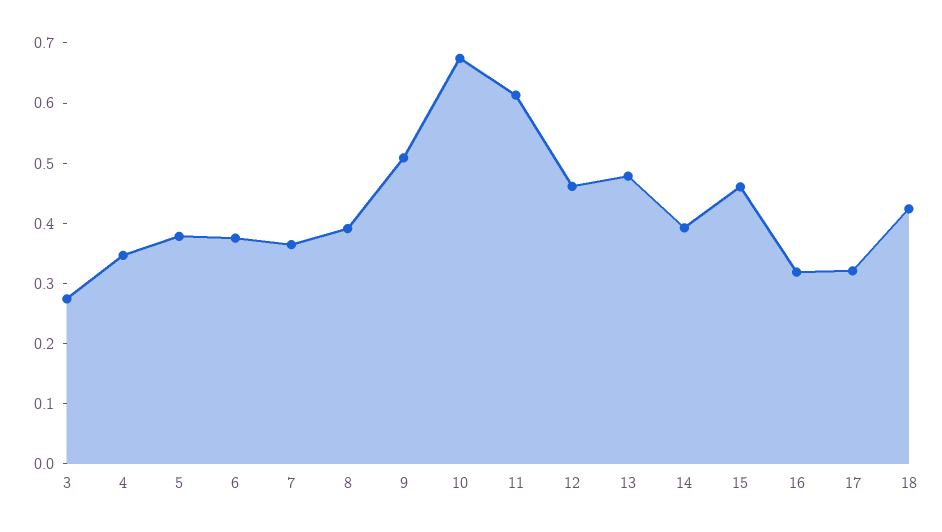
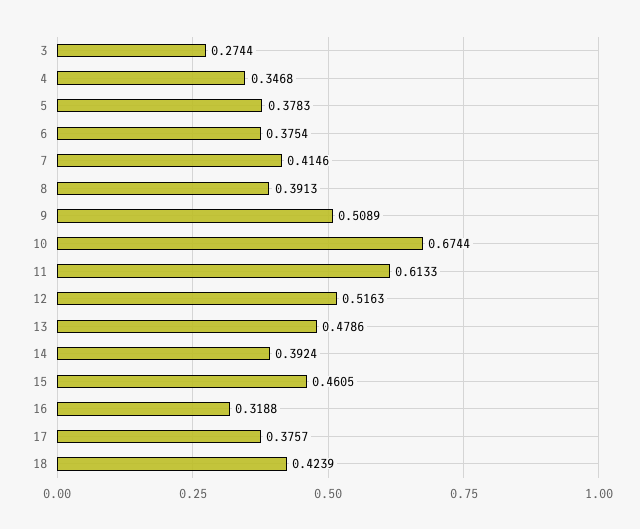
  {
    "3": 0.2744,
    "4": 0.3468,
    "5": 0.3783,
    "6": 0.3754,
-   "7": 0.36,
+   "7": 0.4146,
    "8": 0.3913,
    "9": 0.5089,
    "10": 0.6744,
    "11": 0.6133,
-   "12": 0.46,
+   "12": 0.5163,
    "13": 0.4786,
    "14": 0.3924,
    "15": 0.4605,
    "16": 0.3188,
-   "17": 0.32,
+   "17": 0.3757,
    "18": 0.4239
  }

